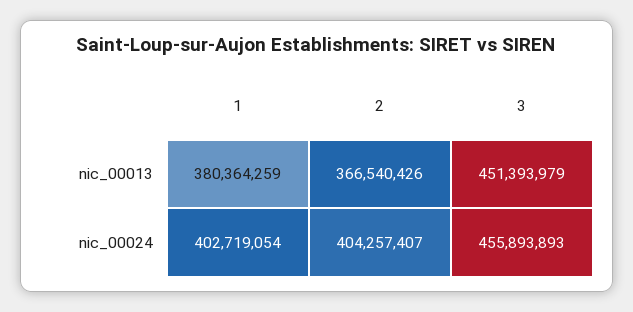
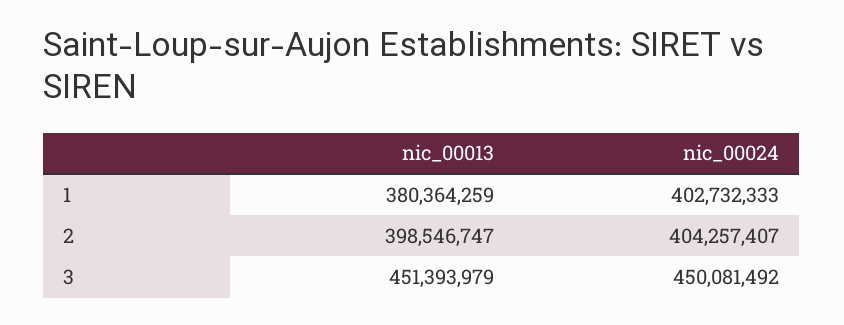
  {
    "1": {
      "nic_00013": 380364259,
-     "nic_00024": 402719054
+     "nic_00024": 402732333
    },
    "2": {
-     "nic_00013": 366540426,
+     "nic_00013": 398546747,
      "nic_00024": 404257407
    },
    "3": {
      "nic_00013": 451393979,
-     "nic_00024": 455893893
+     "nic_00024": 450081492
    }
  }

